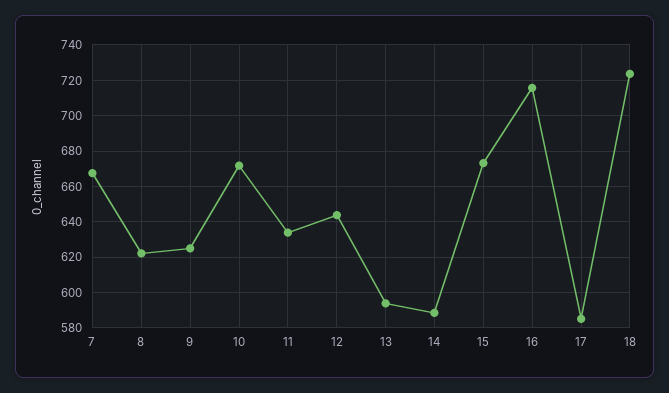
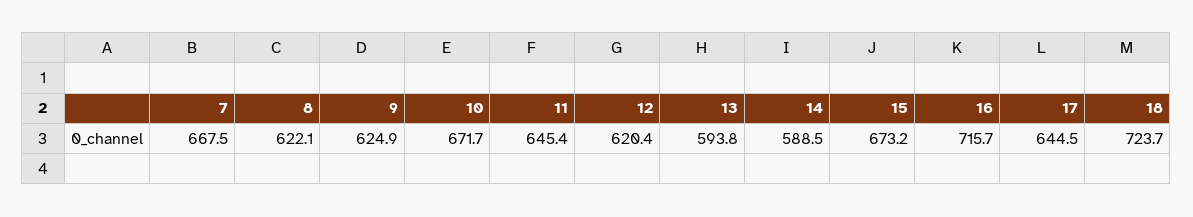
  {
    "7": 667.5,
    "8": 622.1,
    "9": 624.9,
    "10": 671.7,
-   "11": 635,
+   "11": 645.4,
-   "12": 645,
+   "12": 620.4,
    "13": 593.8,
    "14": 588.5,
    "15": 673.2,
    "16": 715.7,
-   "17": 585,
+   "17": 644.5,
    "18": 723.7
  }

